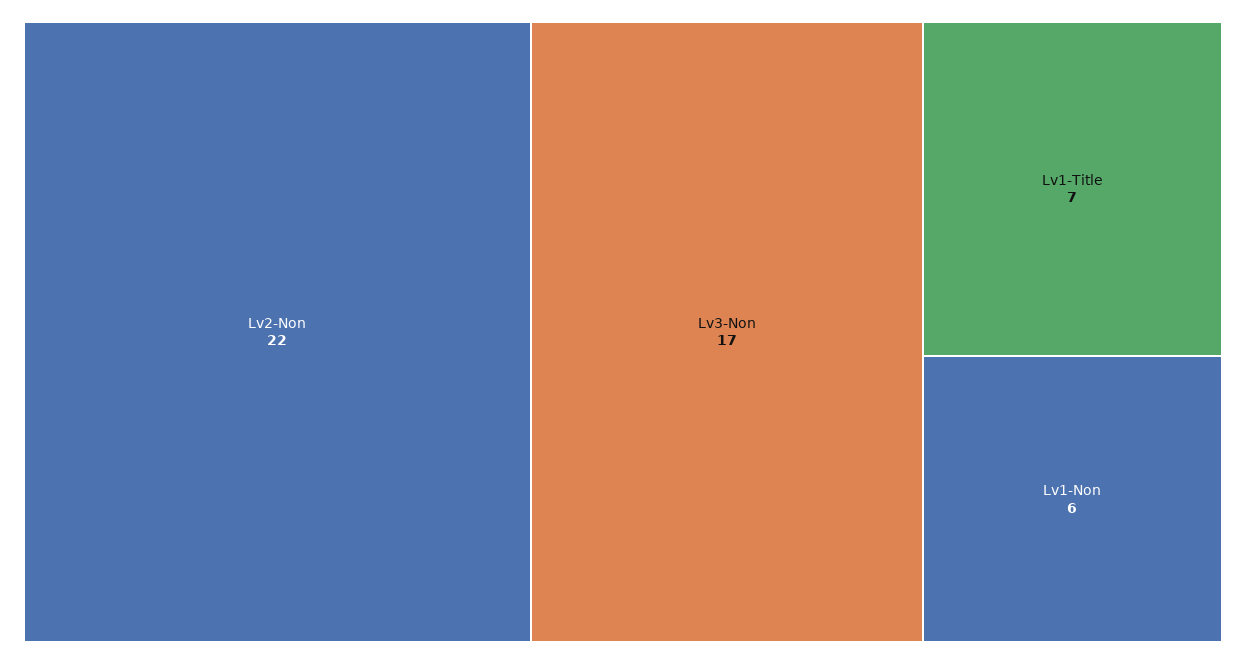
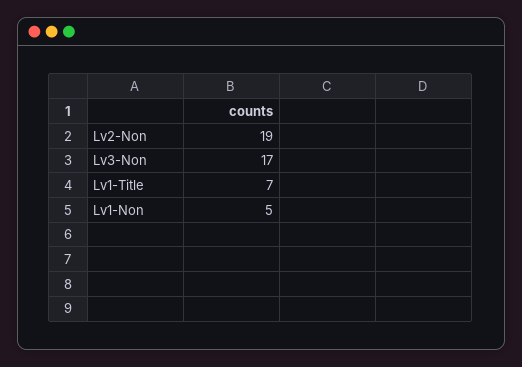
  {
-   "Lv2-Non": 22,
+   "Lv2-Non": 19,
    "Lv3-Non": 17,
    "Lv1-Title": 7,
-   "Lv1-Non": 6
+   "Lv1-Non": 5
  }

